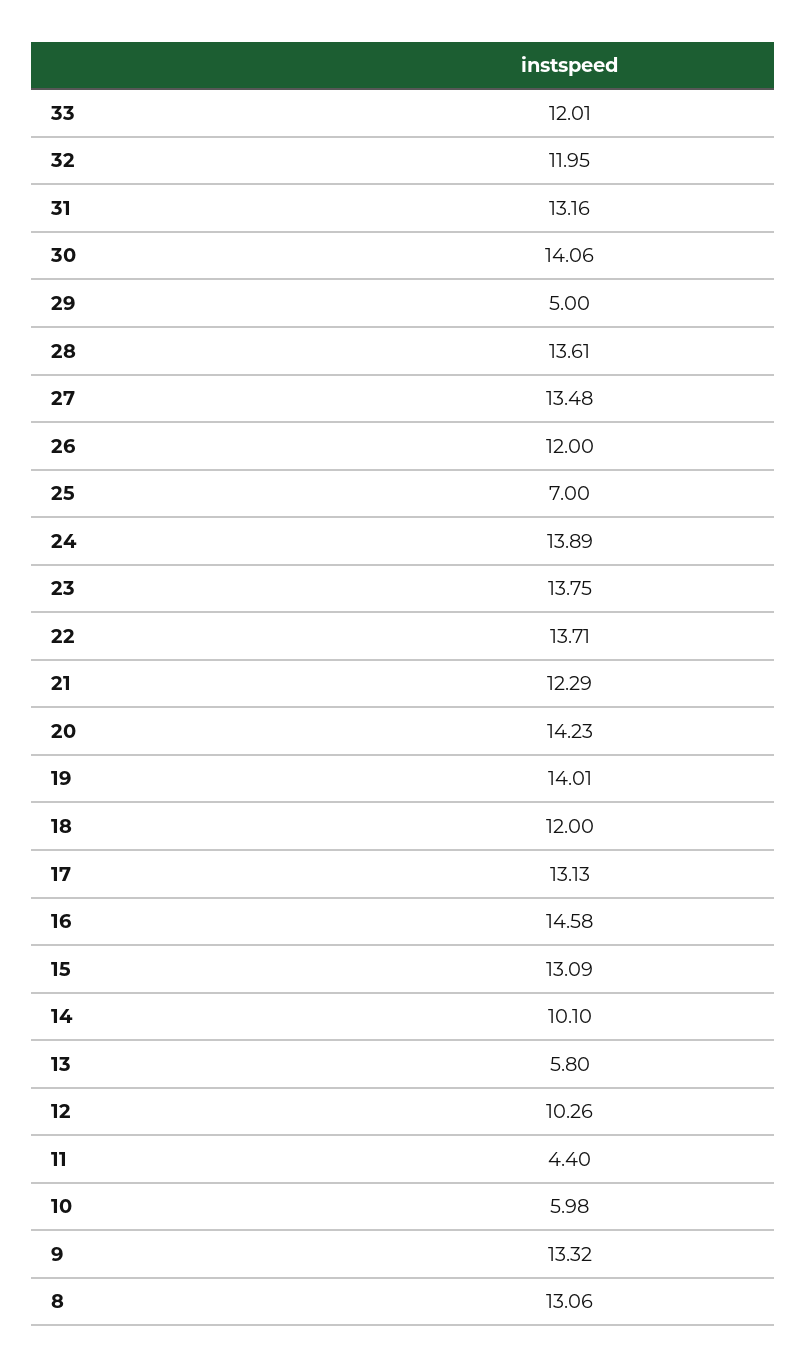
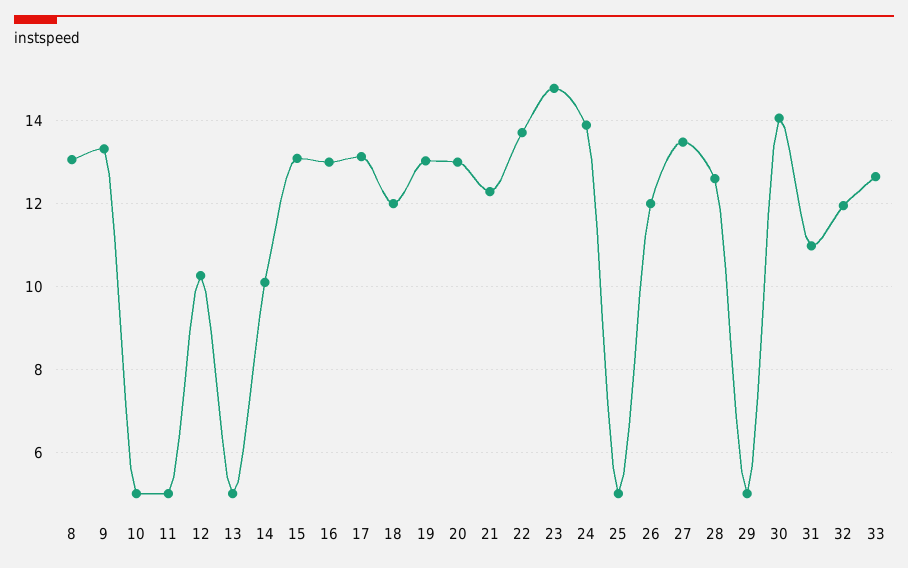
  {
-   "33": 12.01,
+   "33": 12.6,
    "32": 11.95,
-   "31": 13.16,
+   "31": 11,
    "30": 14.06,
    "29": 5,
-   "28": 13.61,
+   "28": 12.6,
    "27": 13.48,
    "26": 12,
-   "25": 7,
+   "25": 5,
    "24": 13.89,
-   "23": 13.75,
+   "23": 14.8,
    "22": 13.71,
    "21": 12.29,
-   "20": 14.23,
+   "20": 13,
-   "19": 14.01,
+   "19": 13,
    "18": 12,
    "17": 13.13,
-   "16": 14.58,
+   "16": 13,
    "15": 13.09,
    "14": 10.1,
-   "13": 5.8,
+   "13": 5,
    "12": 10.26,
-   "11": 4.4,
+   "11": 5,
-   "10": 5.98,
+   "10": 5,
    "9": 13.32,
    "8": 13.06
  }

